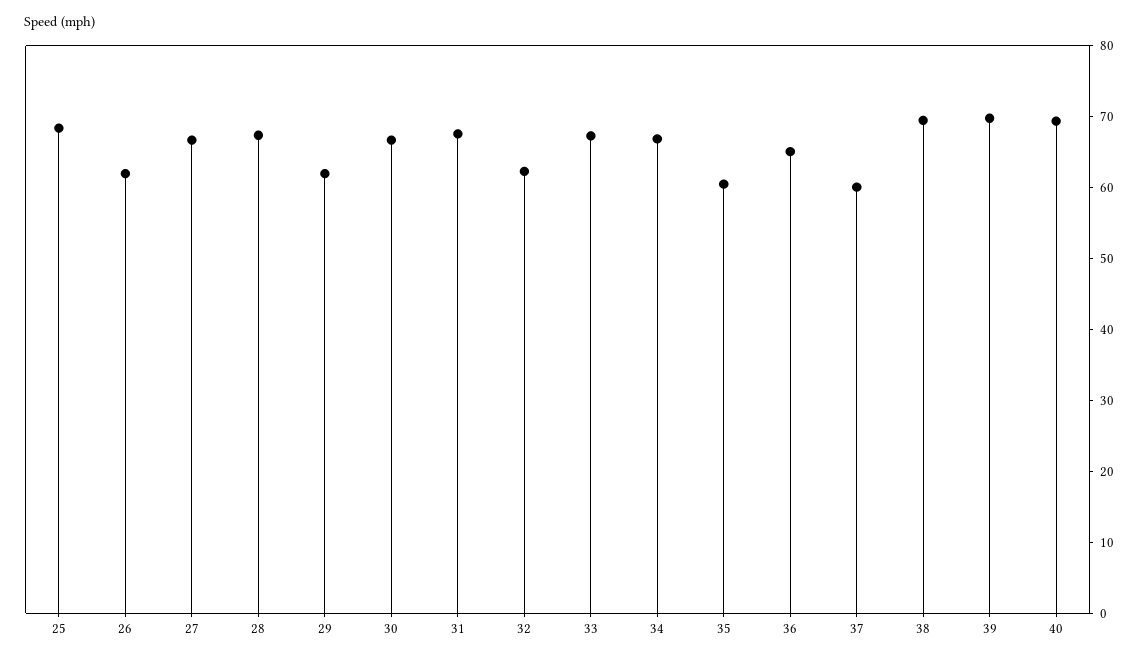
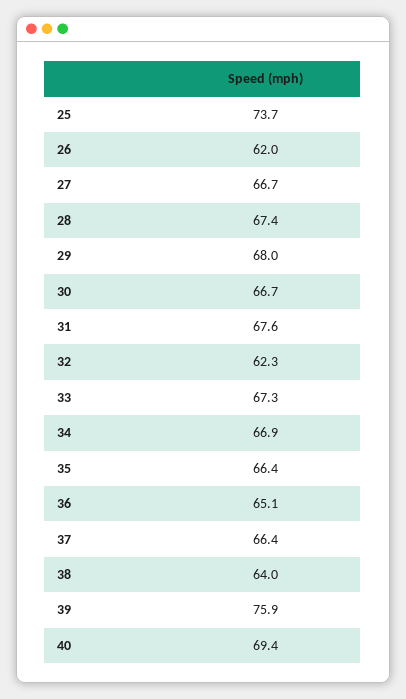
  {
-   "25": 68,
+   "25": 73.7,
    "26": 62,
    "27": 66.7,
    "28": 67.4,
-   "29": 62,
+   "29": 68,
    "30": 66.7,
    "31": 67.6,
    "32": 62.3,
    "33": 67.3,
    "34": 66.9,
-   "35": 60,
+   "35": 66.4,
    "36": 65.1,
-   "37": 60,
+   "37": 66.4,
-   "38": 70,
+   "38": 64,
-   "39": 70,
+   "39": 75.9,
    "40": 69.4
  }

